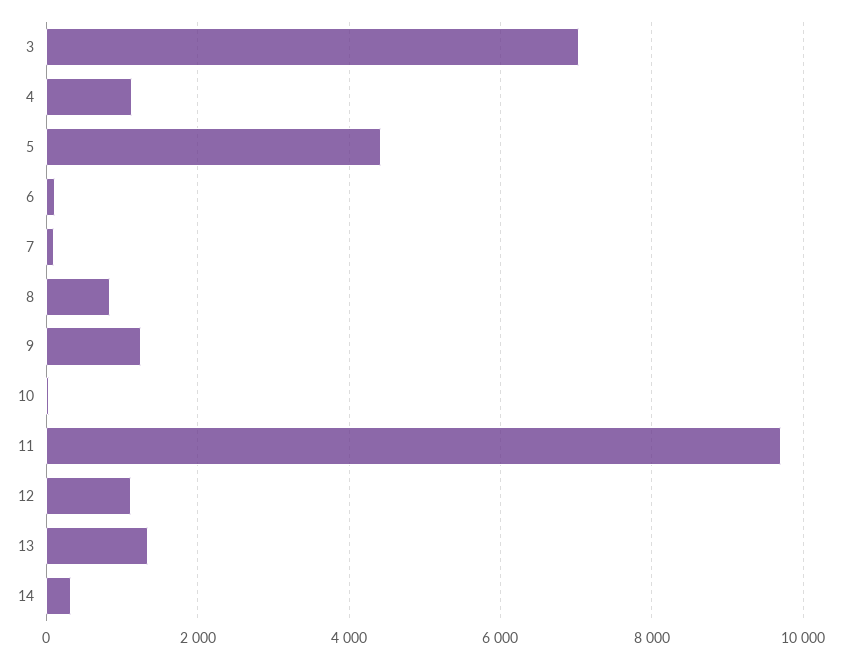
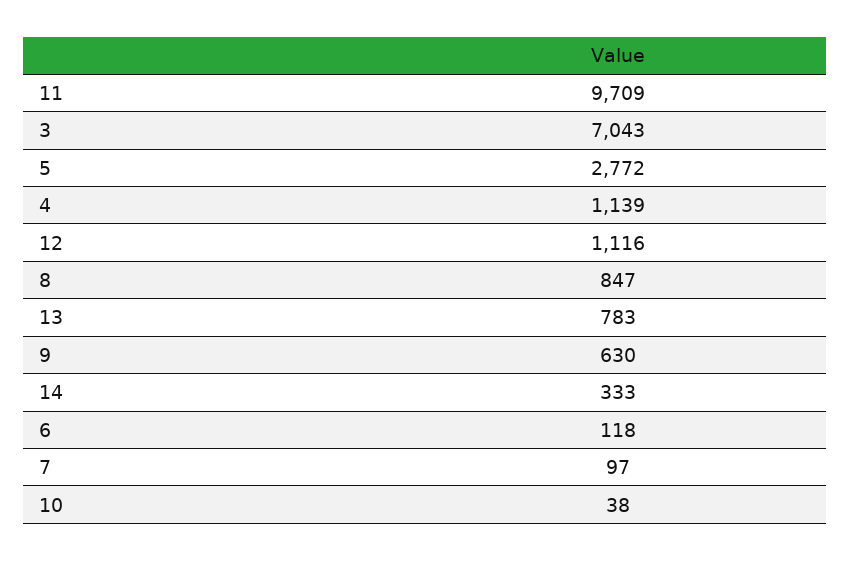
  {
    "3": 7043,
    "4": 1139,
-   "5": 4400,
+   "5": 2772,
    "6": 118,
    "7": 97,
    "8": 847,
-   "9": 1200,
+   "9": 630,
    "10": 38,
    "11": 9709,
    "12": 1116,
-   "13": 1400,
+   "13": 783,
    "14": 333
  }

